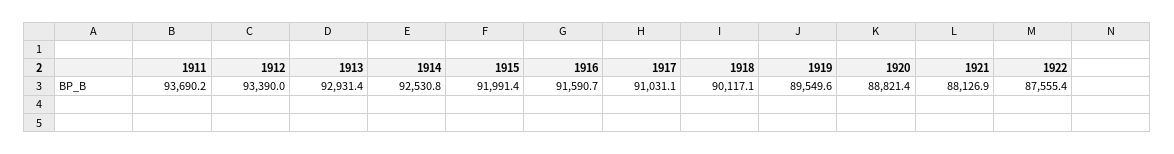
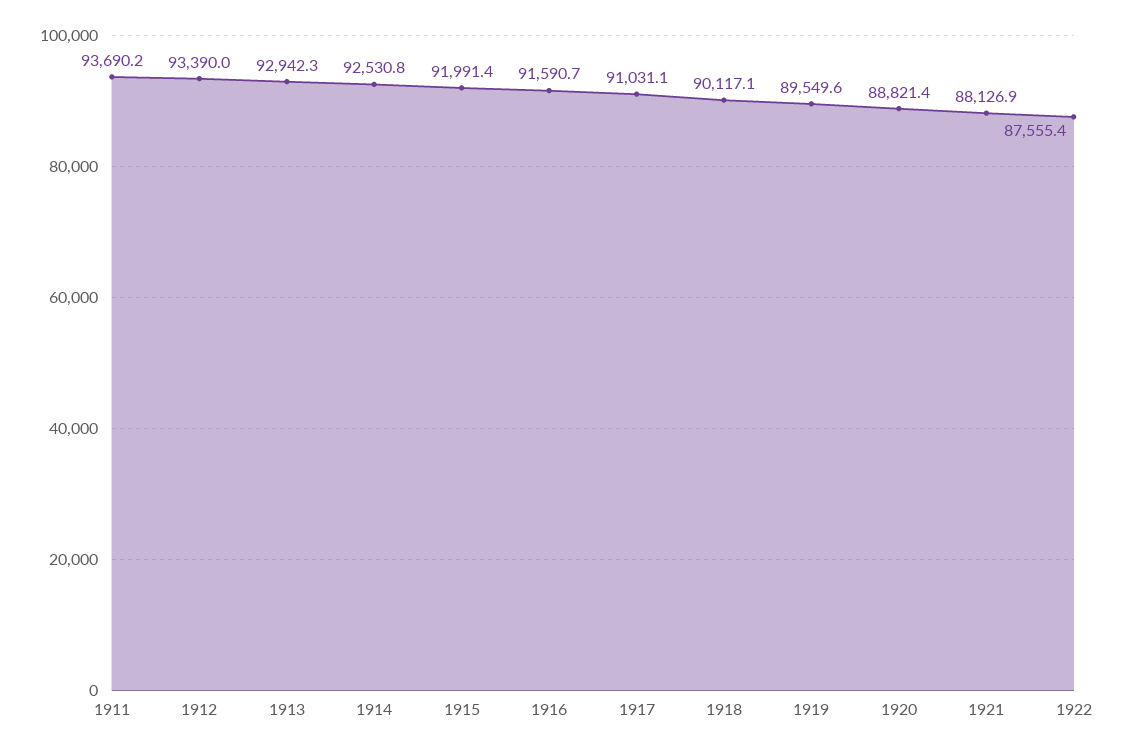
  {
    "1911": 93690.2,
    "1912": 93390,
-   "1913": 92931.4,
+   "1913": 92942.3,
    "1914": 92530.8,
    "1915": 91991.4,
    "1916": 91590.7,
    "1917": 91031.1,
    "1918": 90117.1,
    "1919": 89549.6,
    "1920": 88821.4,
    "1921": 88126.9,
    "1922": 87555.4
  }

